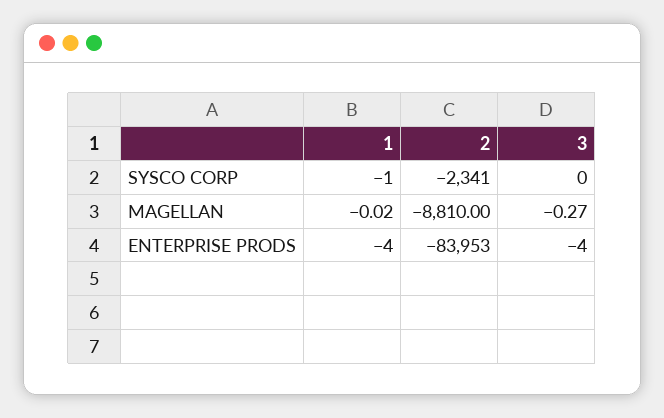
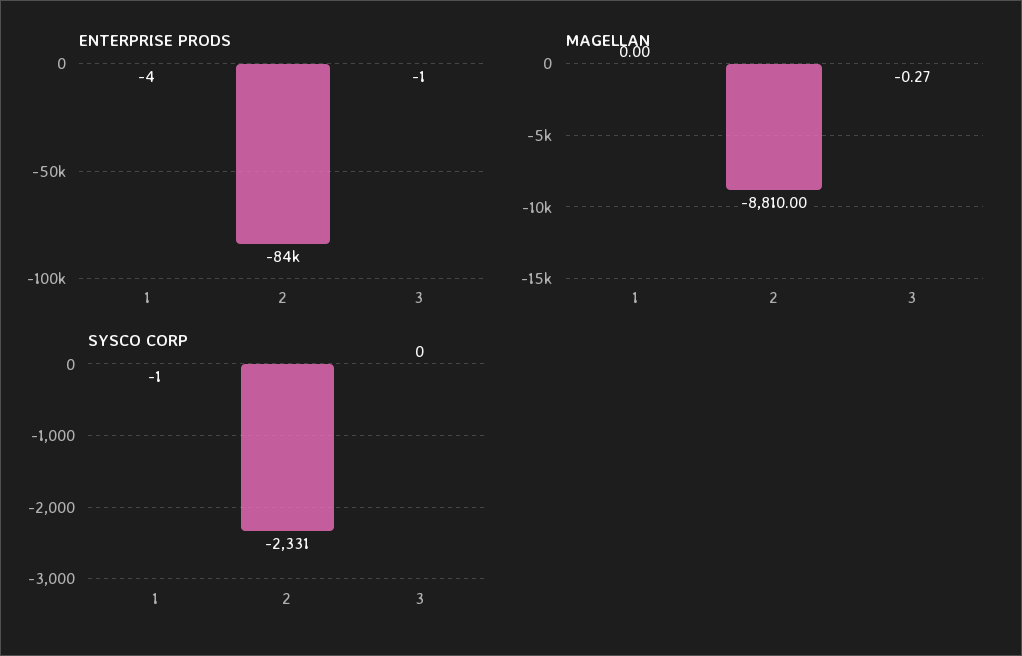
  {
    "SYSCO CORP": {
      "1": -1,
-     "2": -2341,
+     "2": -2331,
      "3": 0
    },
    "MAGELLAN": {
-     "1": -0.02,
+     "1": 0,
      "2": -8810,
      "3": -0.27
    },
    "ENTERPRISE PRODS": {
      "1": -4,
      "2": -83953,
-     "3": -4
+     "3": -1
    }
  }

